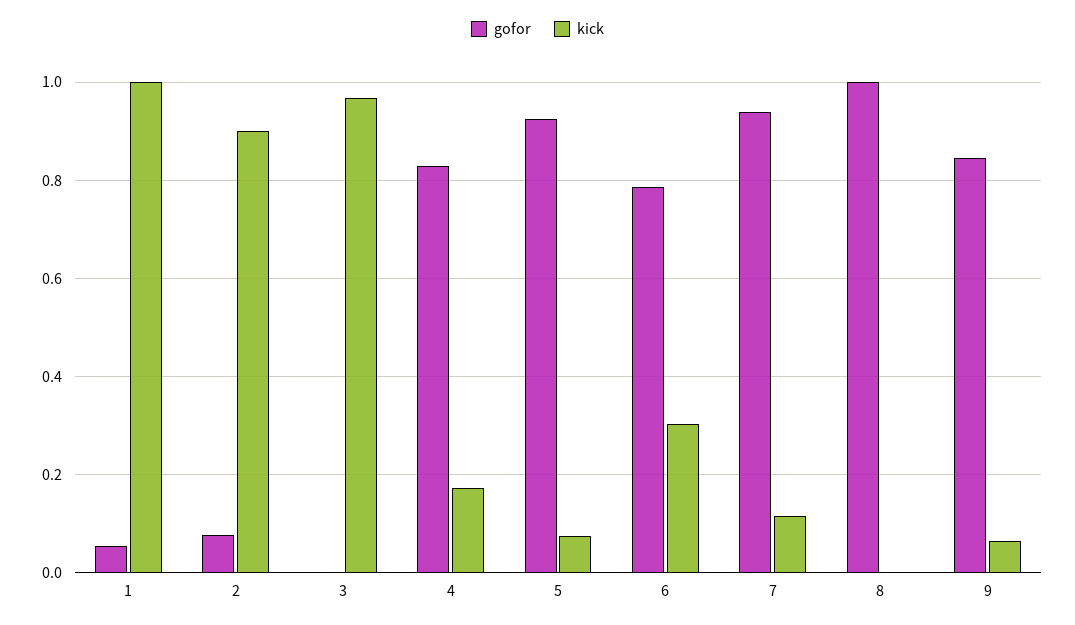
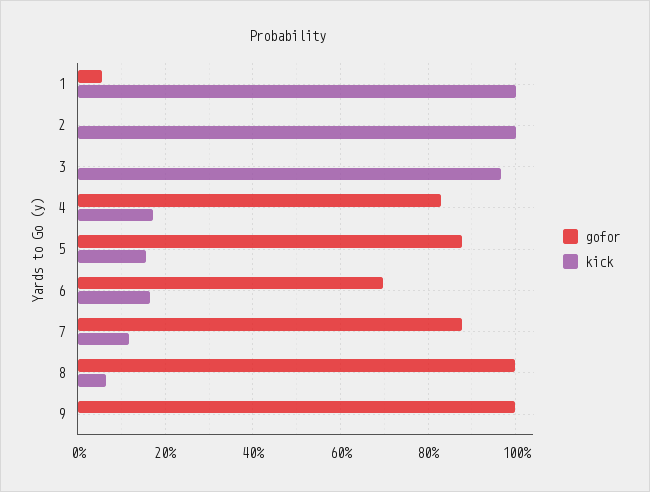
  {
    "gofor": {
      "1": 0.06,
-     "2": 0.08,
+     "2": 0,
      "3": 0,
      "4": 0.82,
-     "5": 0.92,
+     "5": 0.88,
-     "6": 0.78,
+     "6": 0.7,
-     "7": 0.94,
+     "7": 0.88,
      "8": 1,
-     "9": 0.84
+     "9": 1
    },
    "kick": {
      "1": 1,
-     "2": 0.9,
+     "2": 1,
      "3": 0.96,
      "4": 0.18,
-     "5": 0.08,
+     "5": 0.16,
-     "6": 0.3,
+     "6": 0.16,
      "7": 0.12,
-     "8": 0,
+     "8": 0.06,
-     "9": 0.06
+     "9": 0
    }
  }

